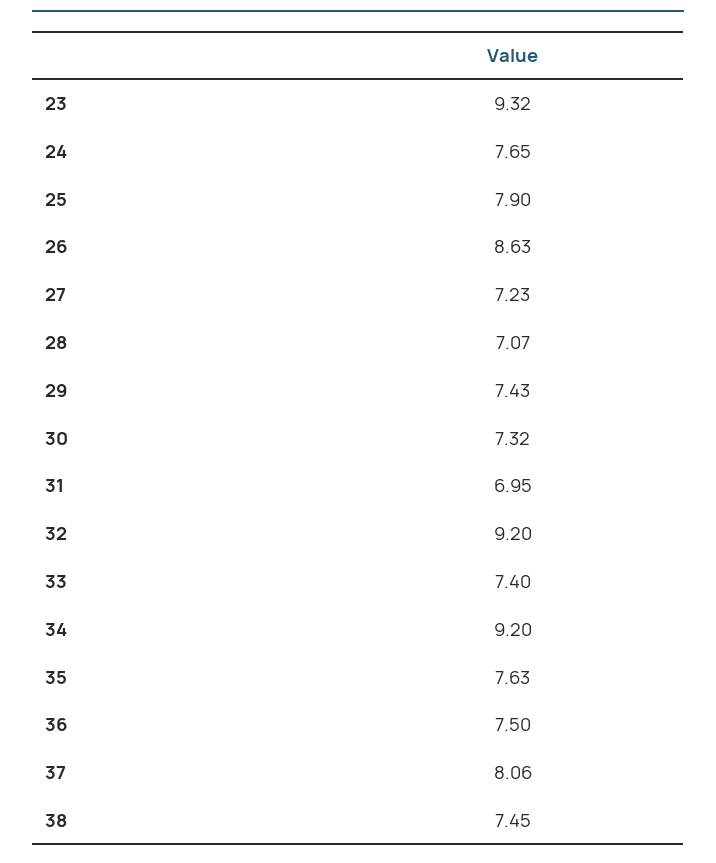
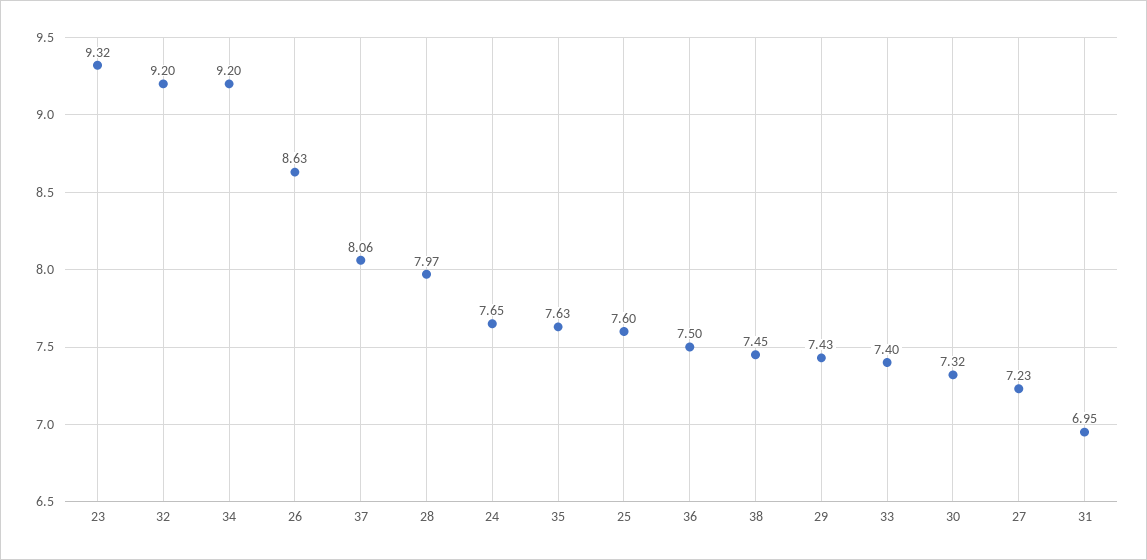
  {
    "23": 9.32,
    "24": 7.65,
-   "25": 7.9,
+   "25": 7.6,
    "26": 8.63,
    "27": 7.23,
-   "28": 7.07,
+   "28": 7.97,
    "29": 7.43,
    "30": 7.32,
    "31": 6.95,
    "32": 9.2,
    "33": 7.4,
    "34": 9.2,
    "35": 7.63,
    "36": 7.5,
    "37": 8.06,
    "38": 7.45
  }

